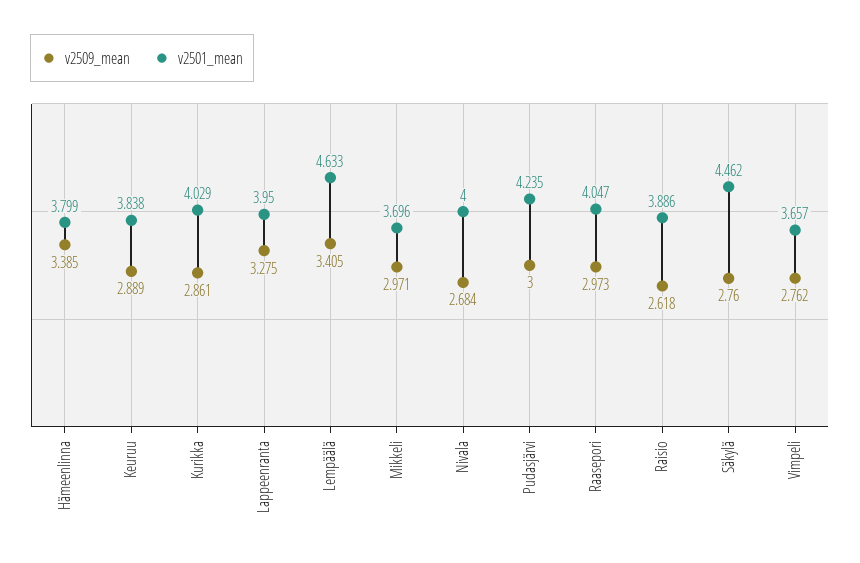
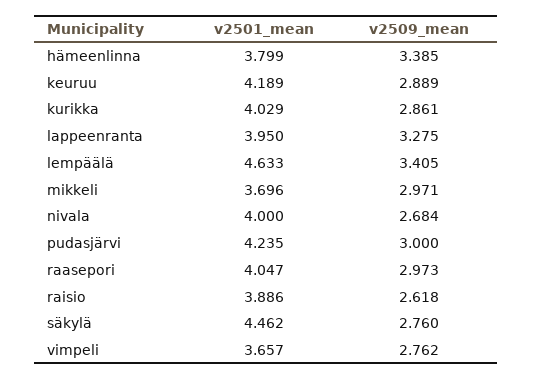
  {
    "v2509_mean": {
      "Hämeenlinna": 3.385,
      "Keuruu": 2.889,
      "Kurikka": 2.861,
      "Lappeenranta": 3.275,
      "Lempäälä": 3.405,
      "Mikkeli": 2.971,
      "Nivala": 2.684,
      "Pudasjärvi": 3,
      "Raasepori": 2.973,
      "Raisio": 2.618,
      "Säkylä": 2.76,
      "Vimpeli": 2.762
    },
    "v2501_mean": {
      "Hämeenlinna": 3.799,
-     "Keuruu": 3.838,
+     "Keuruu": 4.189,
      "Kurikka": 4.029,
      "Lappeenranta": 3.95,
      "Lempäälä": 4.633,
      "Mikkeli": 3.696,
      "Nivala": 4,
      "Pudasjärvi": 4.235,
      "Raasepori": 4.047,
      "Raisio": 3.886,
      "Säkylä": 4.462,
      "Vimpeli": 3.657
    }
  }

